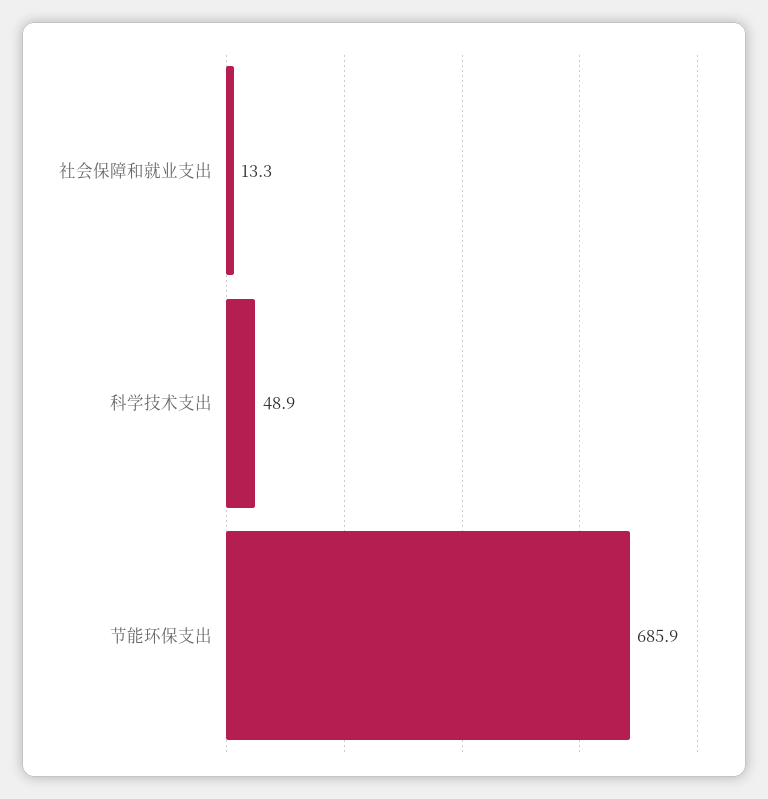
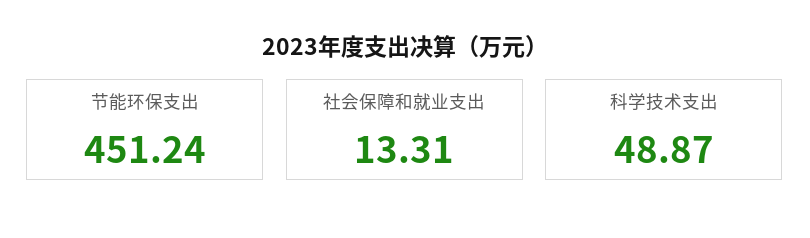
  {
    "社会保障和就业支出": 13.31,
    "科学技术支出": 48.87,
-   "节能环保支出": 685.9
+   "节能环保支出": 451.24
  }

